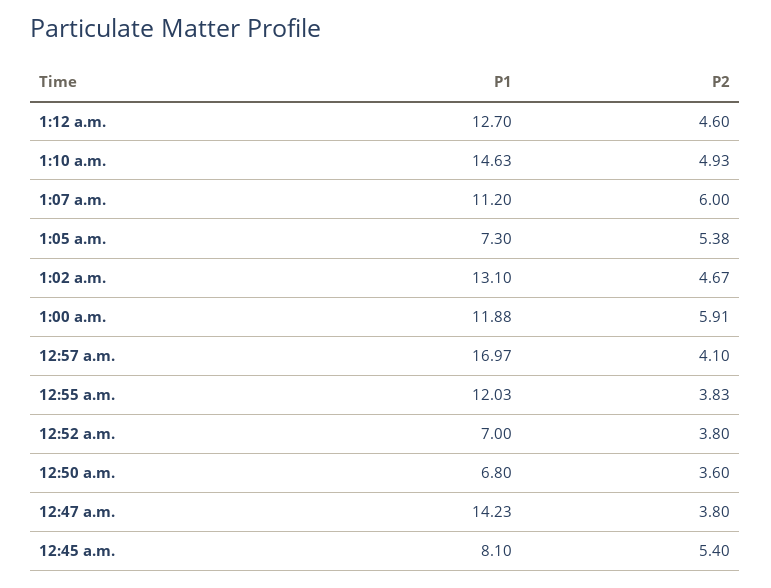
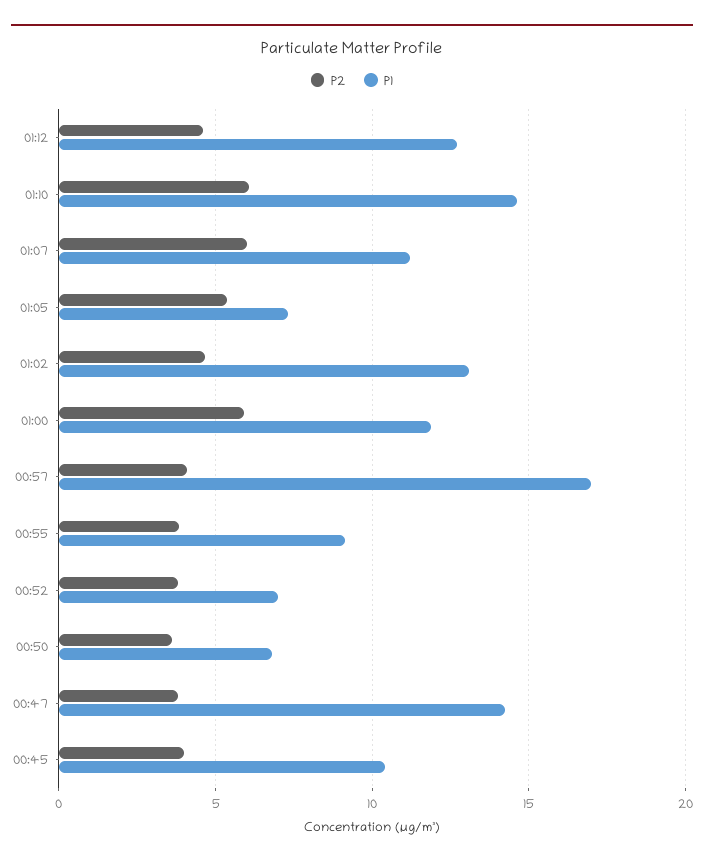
  {
    "P1": {
      "1:12 a.m.": 12.7,
      "1:10 a.m.": 14.63,
      "1:07 a.m.": 11.2,
      "1:05 a.m.": 7.3,
      "1:02 a.m.": 13.1,
      "1:00 a.m.": 11.88,
      "12:57 a.m.": 16.97,
-     "12:55 a.m.": 12.03,
+     "12:55 a.m.": 9,
      "12:52 a.m.": 7,
      "12:50 a.m.": 6.8,
      "12:47 a.m.": 14.23,
-     "12:45 a.m.": 8.1
+     "12:45 a.m.": 10.5
    },
    "P2": {
      "1:12 a.m.": 4.6,
-     "1:10 a.m.": 4.93,
+     "1:10 a.m.": 6,
      "1:07 a.m.": 6,
      "1:05 a.m.": 5.38,
      "1:02 a.m.": 4.67,
      "1:00 a.m.": 5.91,
      "12:57 a.m.": 4.1,
      "12:55 a.m.": 3.83,
      "12:52 a.m.": 3.8,
      "12:50 a.m.": 3.6,
      "12:47 a.m.": 3.8,
-     "12:45 a.m.": 5.4
+     "12:45 a.m.": 4
    }
  }

